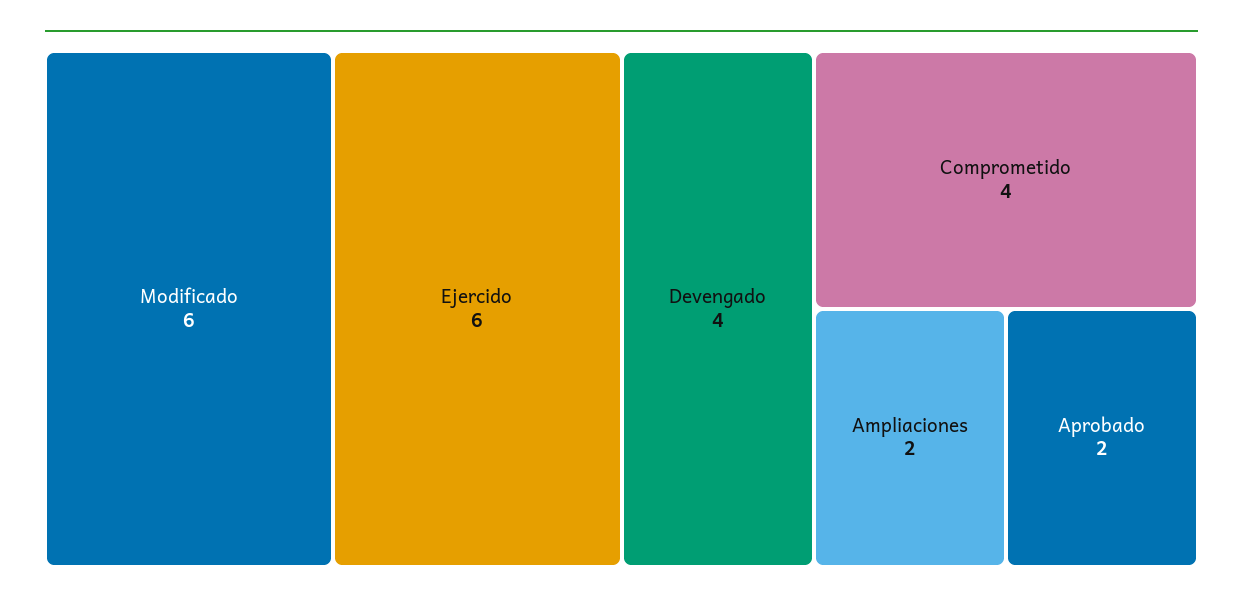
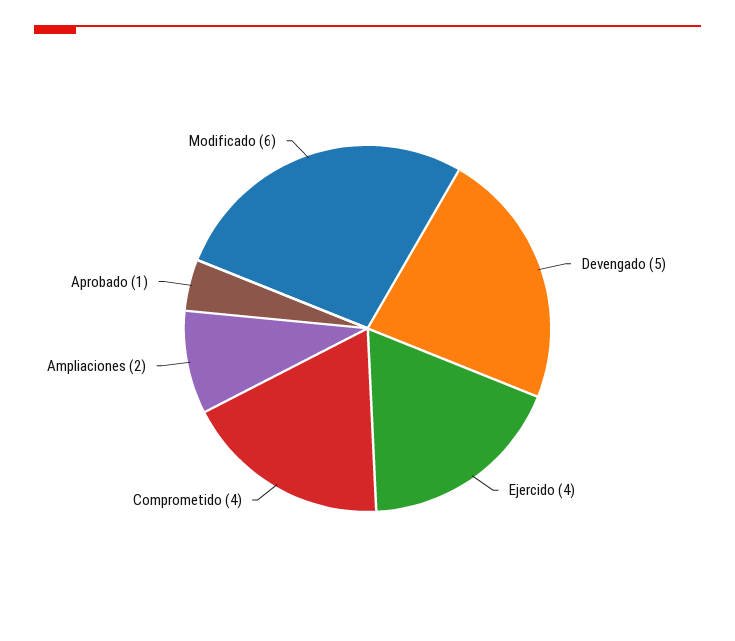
  {
    "Modificado": 6,
-   "Ejercido": 6,
+   "Ejercido": 4,
-   "Devengado": 4,
+   "Devengado": 5,
    "Comprometido": 4,
    "Ampliaciones": 2,
-   "Aprobado": 2
+   "Aprobado": 1
  }

